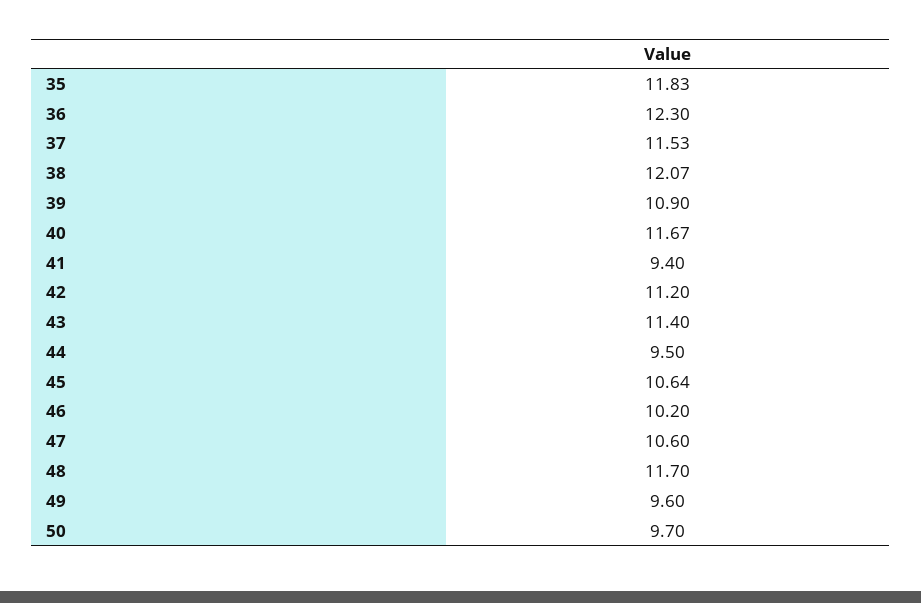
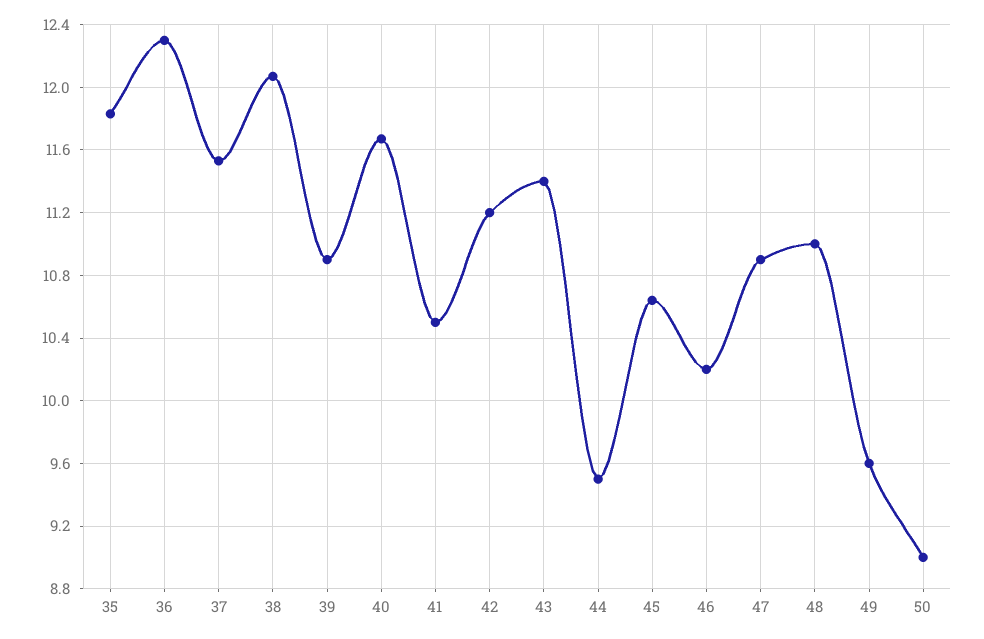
  {
    "35": 11.83,
    "36": 12.3,
    "37": 11.53,
    "38": 12.07,
    "39": 10.9,
    "40": 11.67,
-   "41": 9.4,
+   "41": 10.5,
    "42": 11.2,
    "43": 11.4,
    "44": 9.5,
    "45": 10.64,
    "46": 10.2,
-   "47": 10.6,
+   "47": 10.9,
-   "48": 11.7,
+   "48": 11,
    "49": 9.6,
-   "50": 9.7
+   "50": 9
  }

